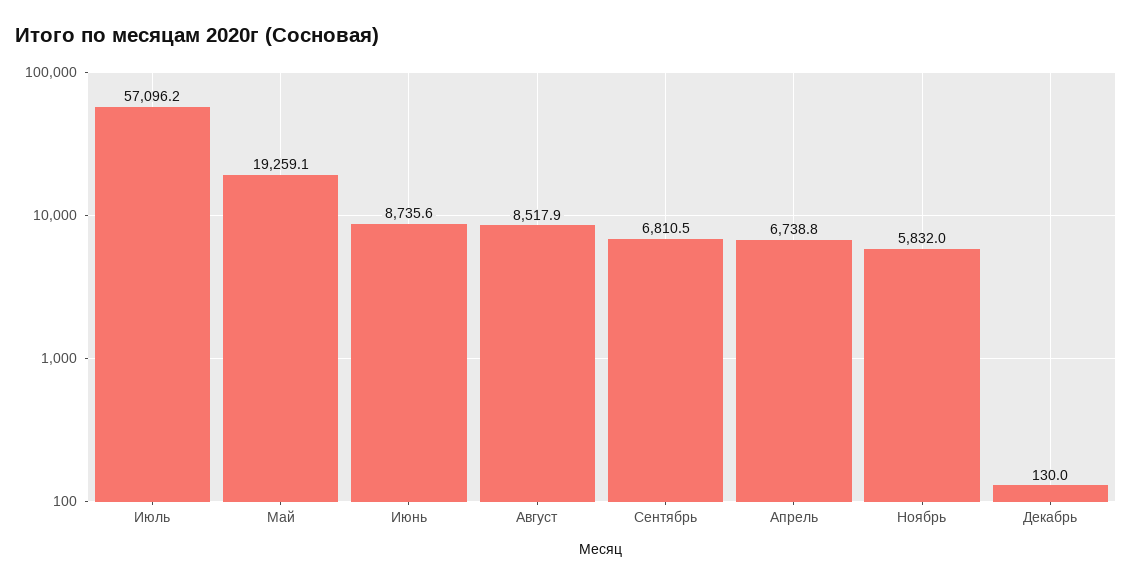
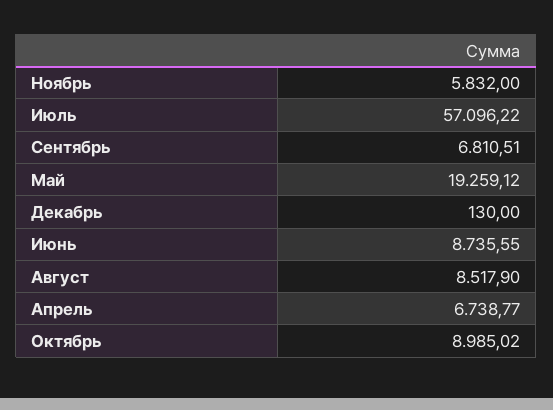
  {
    "Июль": 57096.22,
    "Май": 19259.12,
    "Июнь": 8735.55,
    "Август": 8517.9,
    "Сентябрь": 6810.51,
    "Апрель": 6738.77,
    "Ноябрь": 5832,
-   "Декабрь": 130
+   "Декабрь": 130,
+   "Октябрь": 8985.02
  }

